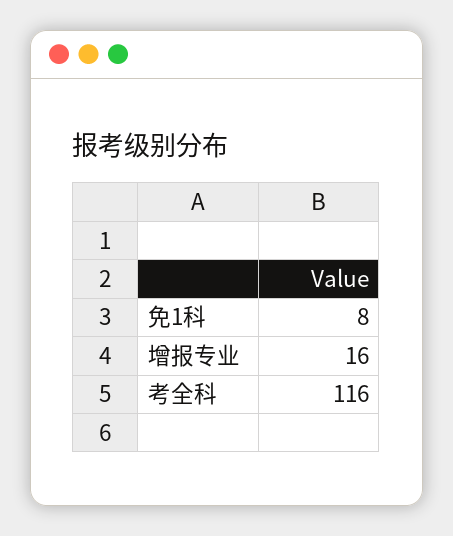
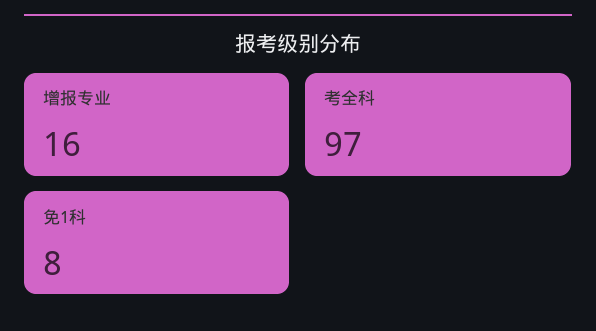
  {
    "免1科": 8,
    "增报专业": 16,
-   "考全科": 116
+   "考全科": 97
  }

